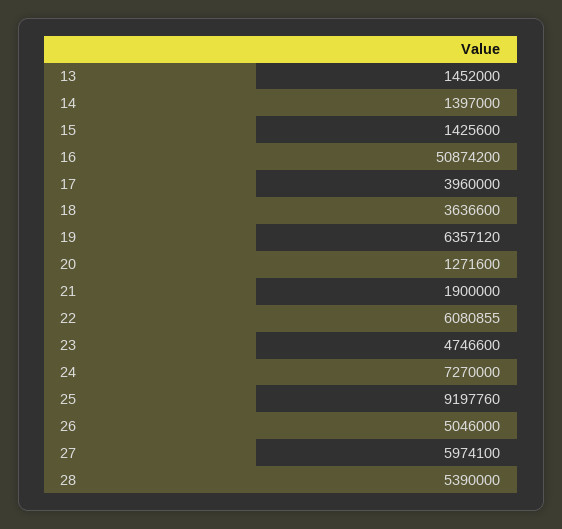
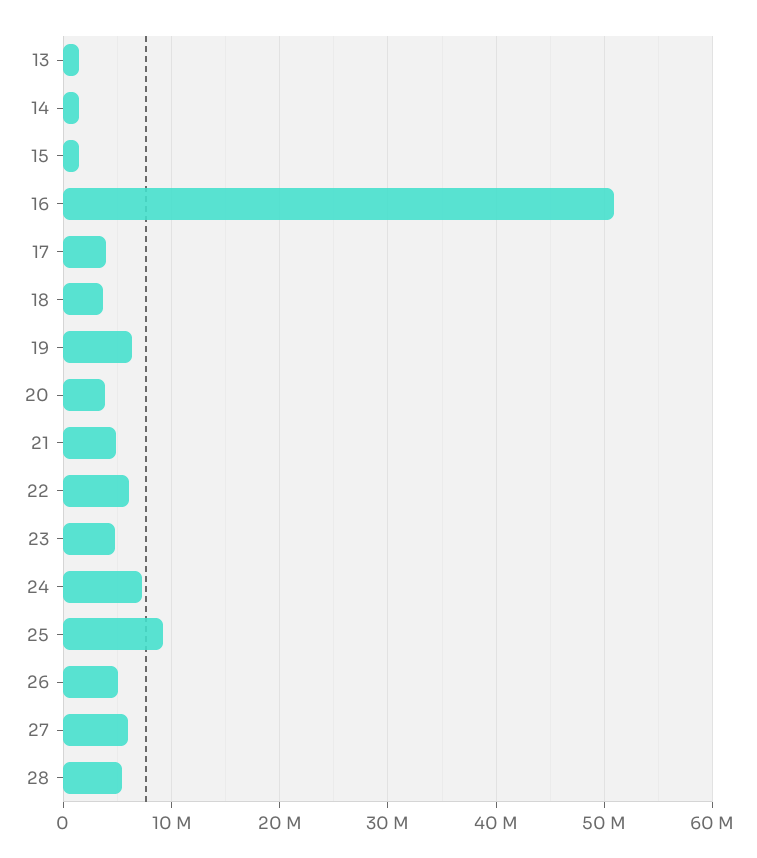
  {
    "13": 1452000,
    "14": 1397000,
    "15": 1425600,
    "16": 50874200,
    "17": 3960000,
    "18": 3636600,
    "19": 6357120,
-   "20": 1271600,
+   "20": 4000000,
-   "21": 1900000,
+   "21": 5000000,
    "22": 6080855,
    "23": 4746600,
    "24": 7270000,
    "25": 9197760,
    "26": 5046000,
    "27": 5974100,
    "28": 5390000
  }

